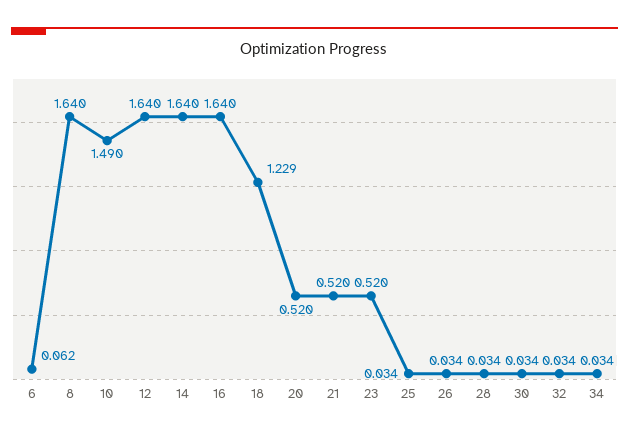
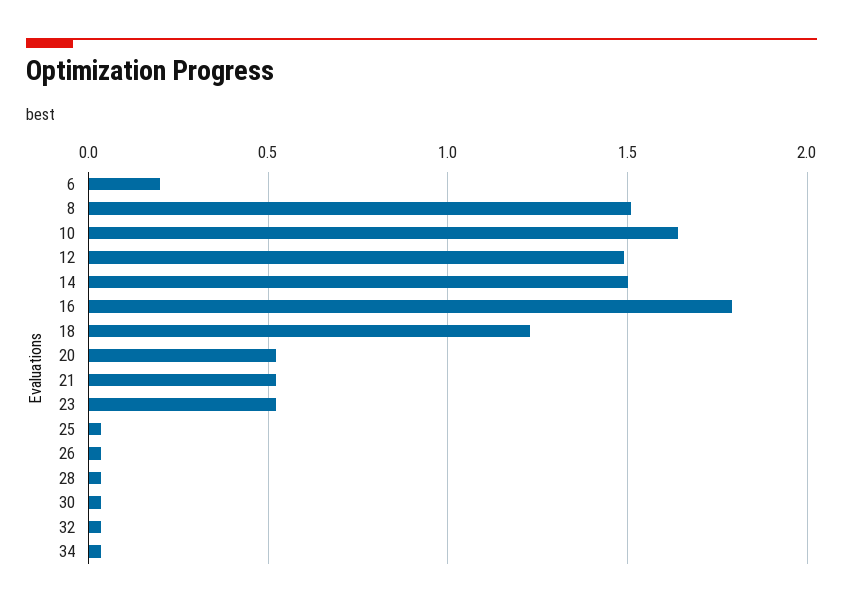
  {
-   "6": 0.062,
+   "6": 0.2,
-   "8": 1.64,
+   "8": 1.5,
-   "10": 1.49,
+   "10": 1.65,
-   "12": 1.64,
+   "12": 1.5,
-   "14": 1.64,
+   "14": 1.5,
-   "16": 1.64,
+   "16": 1.8,
    "18": 1.229,
    "20": 0.52,
    "21": 0.52,
    "23": 0.52,
    "25": 0.034,
    "26": 0.034,
    "28": 0.034,
    "30": 0.034,
    "32": 0.034,
    "34": 0.034
  }

